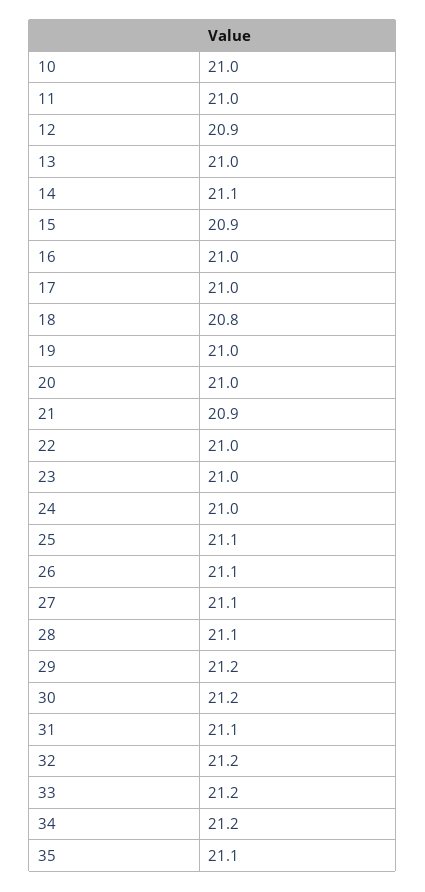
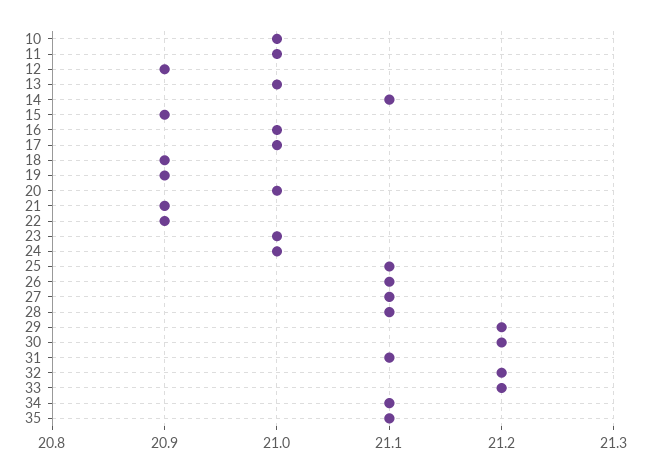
  {
    "10": 21,
    "11": 21,
    "12": 20.9,
    "13": 21,
    "14": 21.1,
    "15": 20.9,
    "16": 21,
    "17": 21,
-   "18": 20.8,
+   "18": 20.9,
-   "19": 21,
+   "19": 20.9,
    "20": 21,
    "21": 20.9,
-   "22": 21,
+   "22": 20.9,
    "23": 21,
    "24": 21,
    "25": 21.1,
    "26": 21.1,
    "27": 21.1,
    "28": 21.1,
    "29": 21.2,
    "30": 21.2,
    "31": 21.1,
    "32": 21.2,
    "33": 21.2,
-   "34": 21.2,
+   "34": 21.1,
    "35": 21.1
  }

